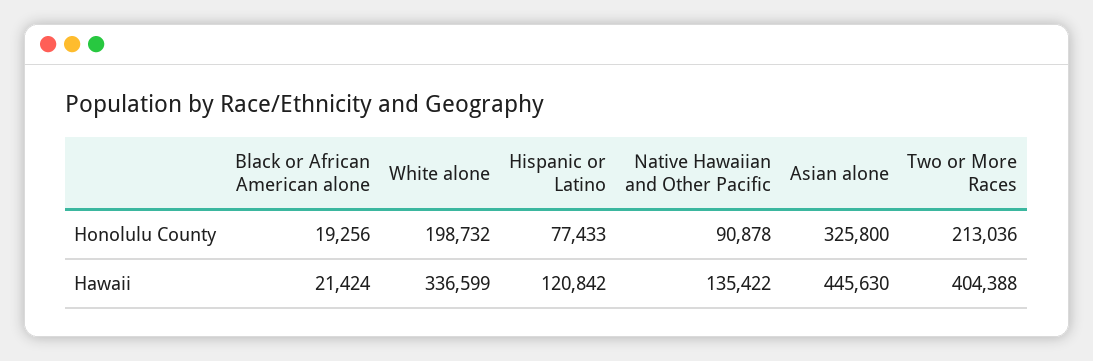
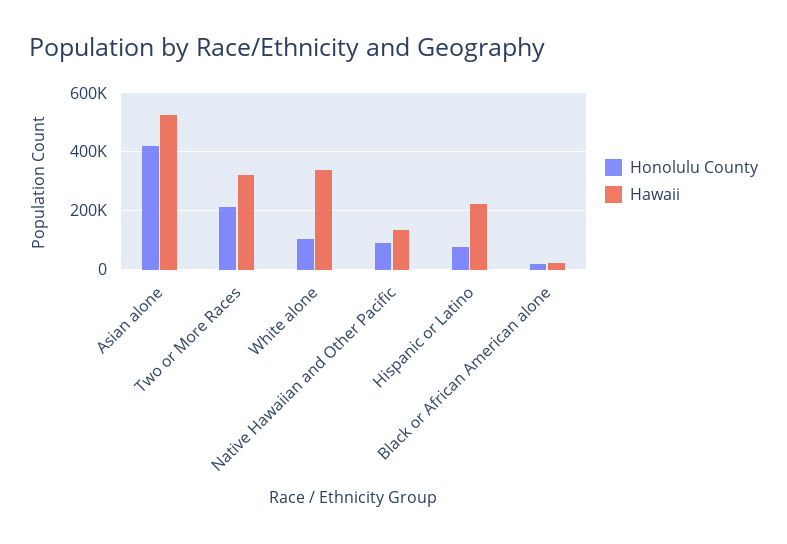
  {
    "Honolulu County": {
      "Black or African American alone": 19256,
-     "White alone": 198732,
+     "White alone": 100000,
      "Hispanic or Latino": 77433,
      "Native Hawaiian and Other Pacific": 90878,
-     "Asian alone": 325800,
+     "Asian alone": 425000,
      "Two or More Races": 213036
    },
    "Hawaii": {
      "Black or African American alone": 21424,
      "White alone": 336599,
-     "Hispanic or Latino": 120842,
+     "Hispanic or Latino": 225000,
      "Native Hawaiian and Other Pacific": 135422,
-     "Asian alone": 445630,
+     "Asian alone": 525000,
-     "Two or More Races": 404388
+     "Two or More Races": 325000
    }
  }

